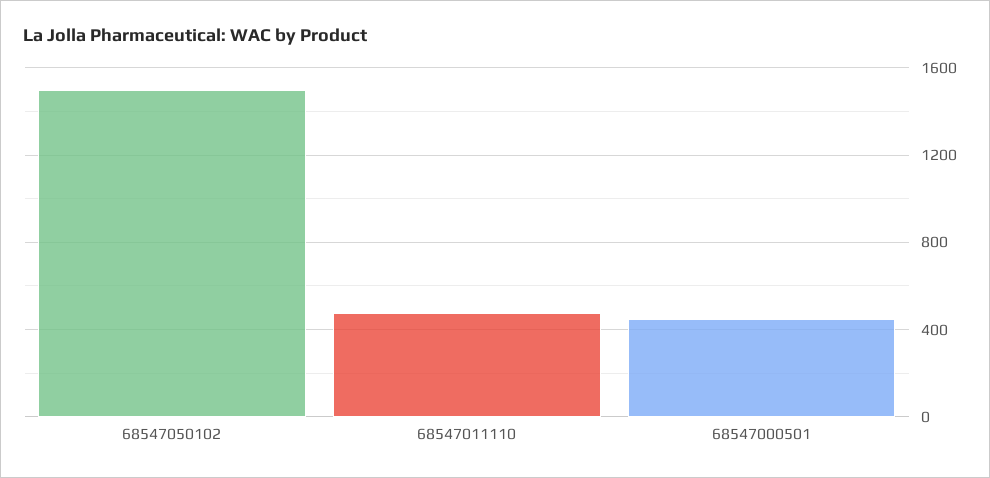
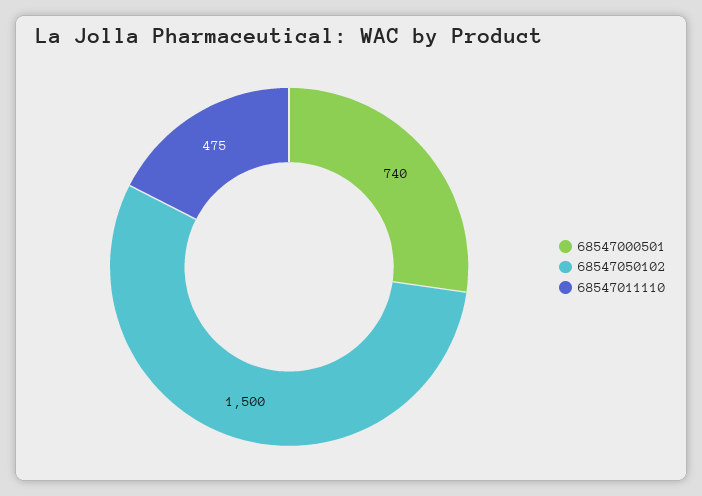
  {
    "68547050102": 1500,
    "68547011110": 475,
-   "68547000501": 450
+   "68547000501": 740
  }

